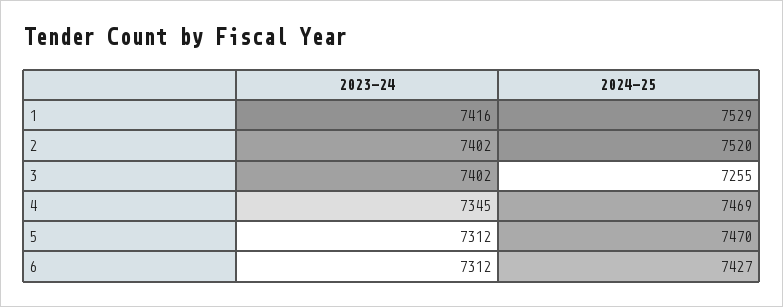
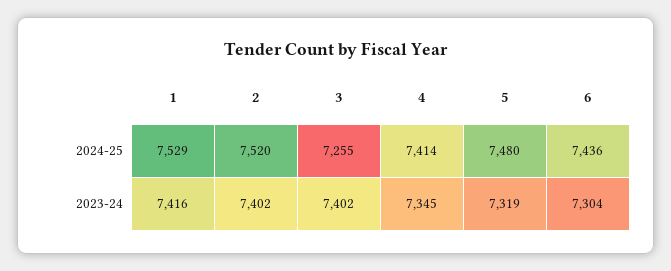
  {
    "2023-24": {
      "1": 7416,
      "2": 7402,
      "3": 7402,
      "4": 7345,
-     "5": 7312,
+     "5": 7319,
-     "6": 7312
+     "6": 7304
    },
    "2024-25": {
      "1": 7529,
      "2": 7520,
      "3": 7255,
-     "4": 7469,
+     "4": 7414,
-     "5": 7470,
+     "5": 7480,
-     "6": 7427
+     "6": 7436
    }
  }

